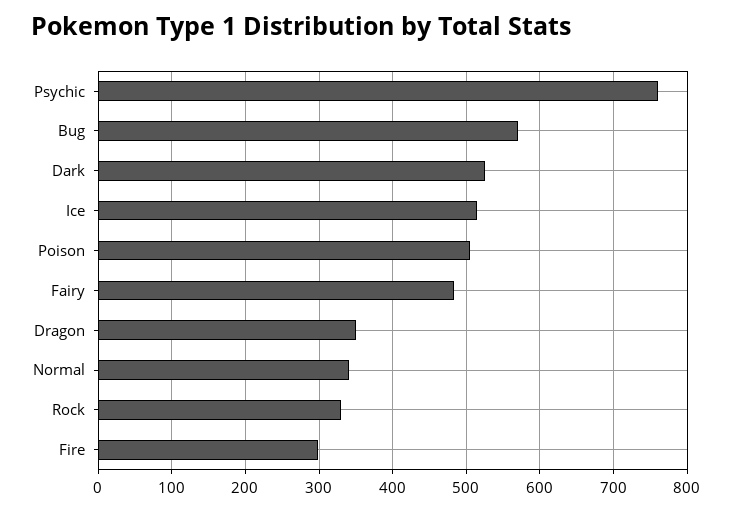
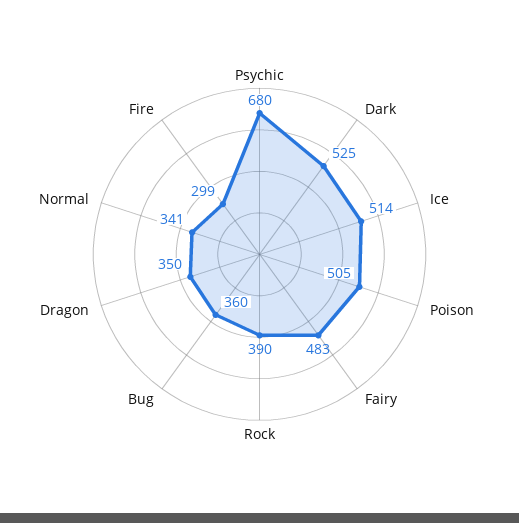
  {
-   "Psychic": 760,
+   "Psychic": 680,
-   "Bug": 570,
+   "Bug": 360,
    "Dark": 525,
    "Ice": 514,
    "Poison": 505,
    "Fairy": 483,
    "Dragon": 350,
    "Normal": 341,
-   "Rock": 330,
+   "Rock": 390,
    "Fire": 299
  }

